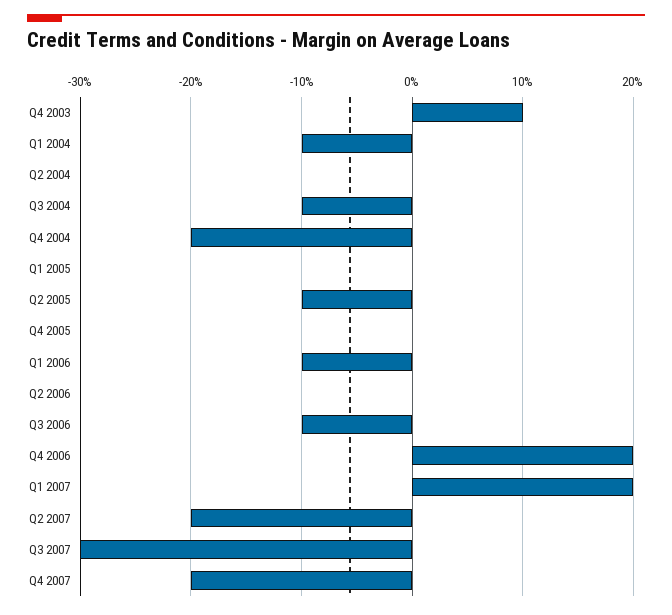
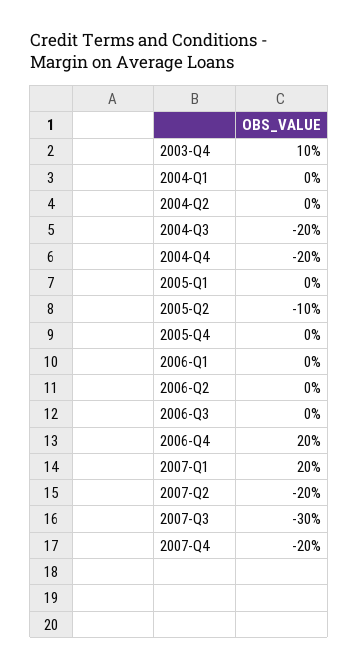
  {
    "Q4 2003": 10,
-   "Q1 2004": -10,
+   "Q1 2004": 0,
    "Q2 2004": 0,
-   "Q3 2004": -10,
+   "Q3 2004": -20,
    "Q4 2004": -20,
    "Q1 2005": 0,
    "Q2 2005": -10,
    "Q4 2005": 0,
-   "Q1 2006": -10,
+   "Q1 2006": 0,
    "Q2 2006": 0,
-   "Q3 2006": -10,
+   "Q3 2006": 0,
    "Q4 2006": 20,
    "Q1 2007": 20,
    "Q2 2007": -20,
    "Q3 2007": -30,
    "Q4 2007": -20
  }

